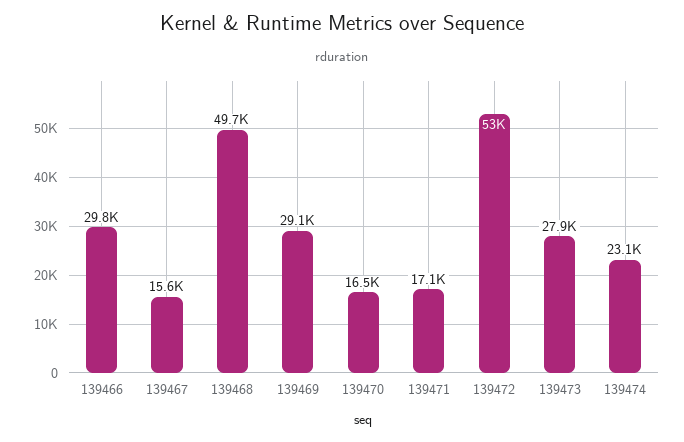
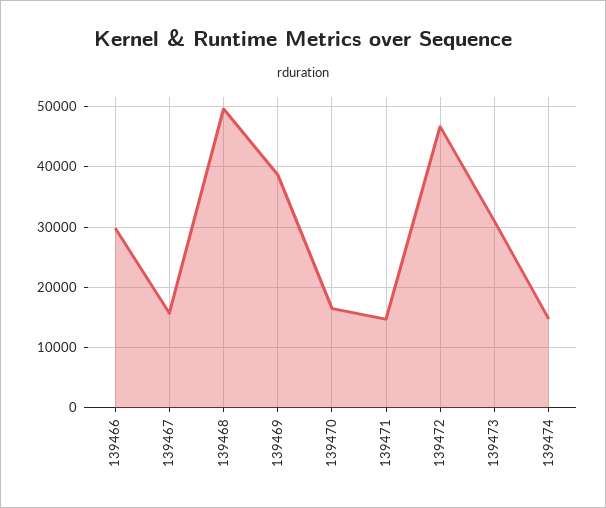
  {
    "139466": 29800,
    "139467": 15600,
    "139468": 49700,
-   "139469": 29100,
+   "139469": 39000,
    "139470": 16500,
-   "139471": 17100,
+   "139471": 15000,
-   "139472": 53000,
+   "139472": 47000,
-   "139473": 27900,
+   "139473": 31000,
-   "139474": 23100
+   "139474": 15000
  }

